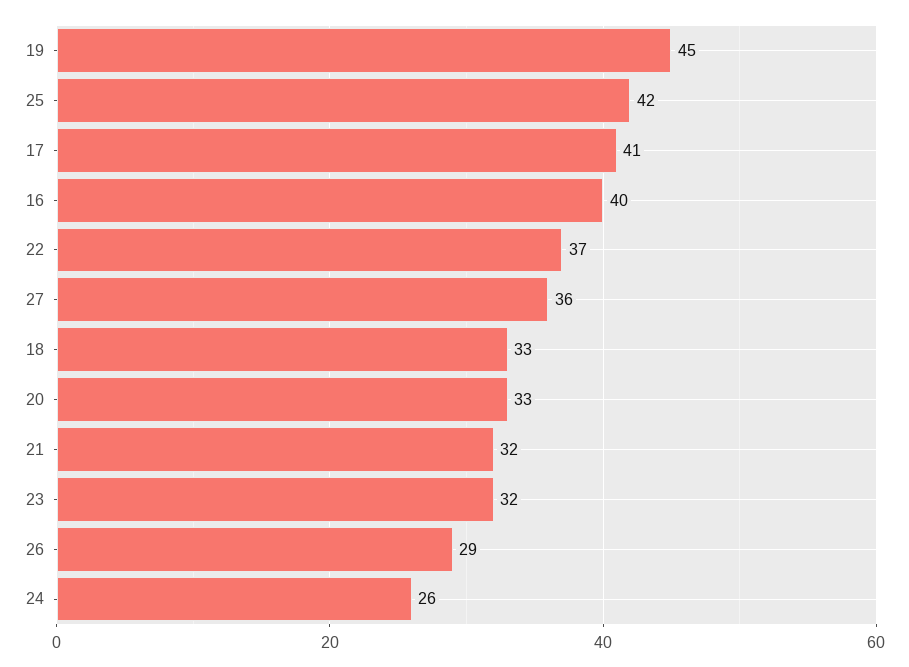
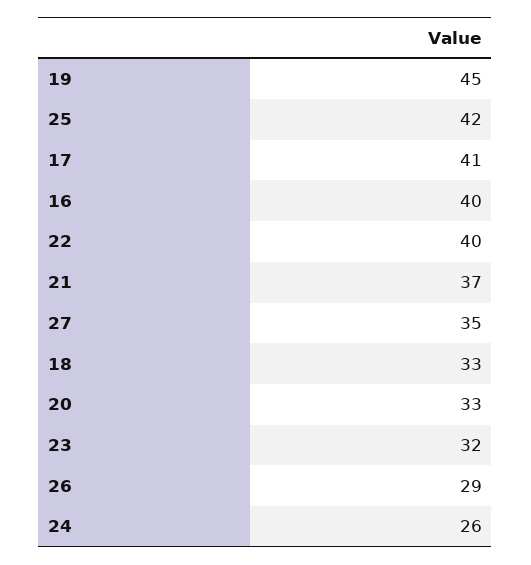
  {
    "19": 45,
    "25": 42,
    "17": 41,
    "16": 40,
-   "22": 37,
+   "22": 40,
-   "27": 36,
+   "27": 35,
    "18": 33,
    "20": 33,
-   "21": 32,
+   "21": 37,
    "23": 32,
    "26": 29,
    "24": 26
  }

